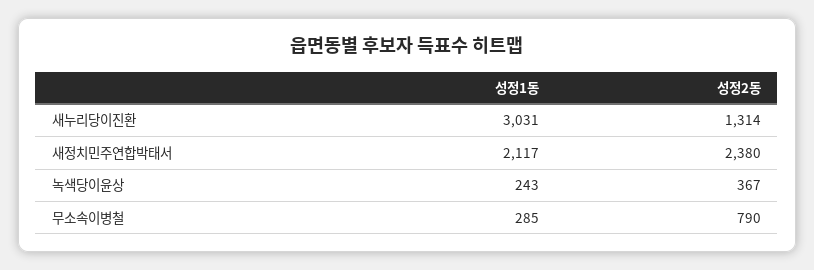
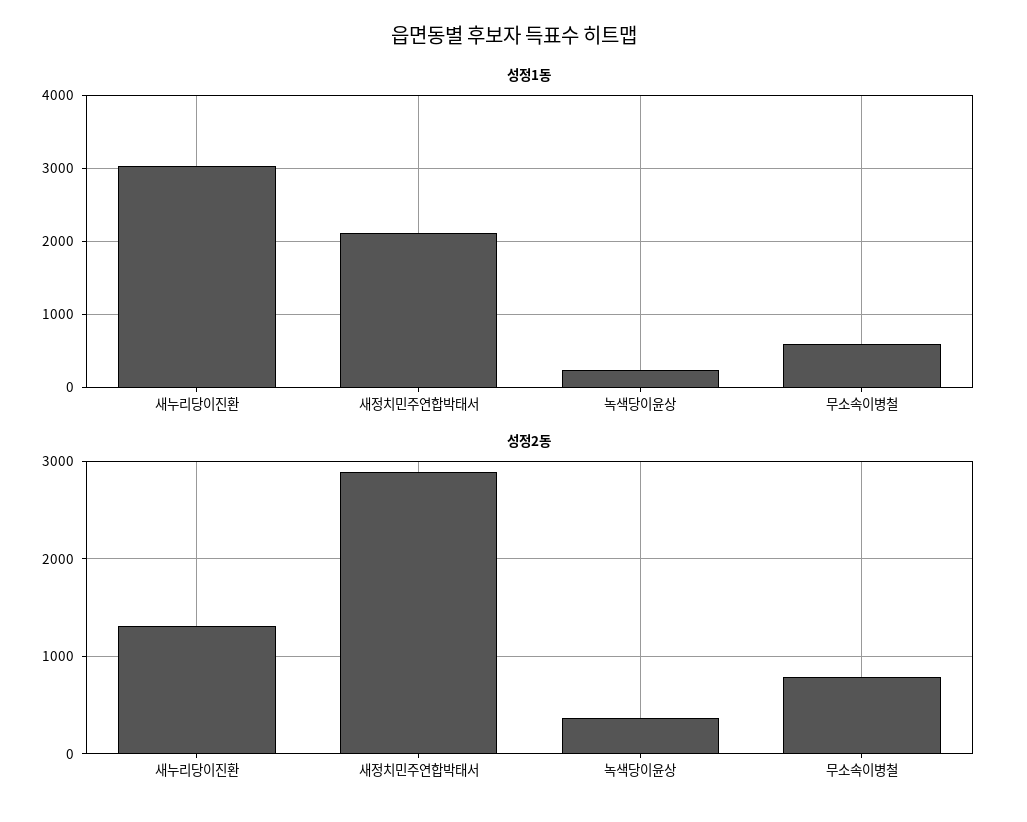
  {
    "성정1동": {
      "새누리당이진환": 3031,
      "새정치민주연합박태서": 2117,
      "녹색당이윤상": 243,
-     "무소속이병철": 285
+     "무소속이병철": 600
    },
    "성정2동": {
      "새누리당이진환": 1314,
-     "새정치민주연합박태서": 2380,
+     "새정치민주연합박태서": 2900,
      "녹색당이윤상": 367,
      "무소속이병철": 790
    }
  }

